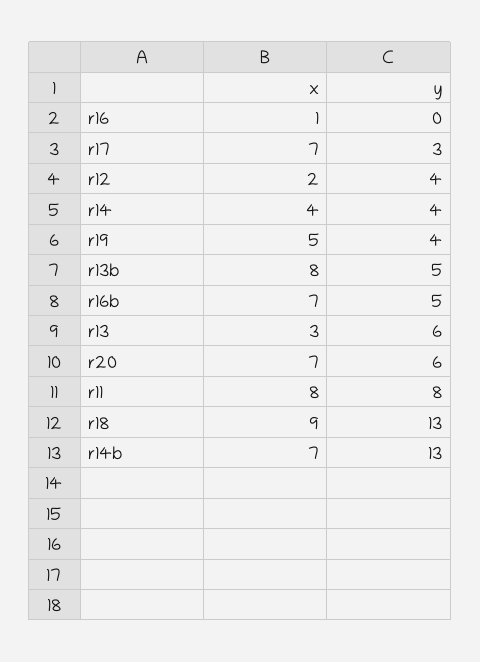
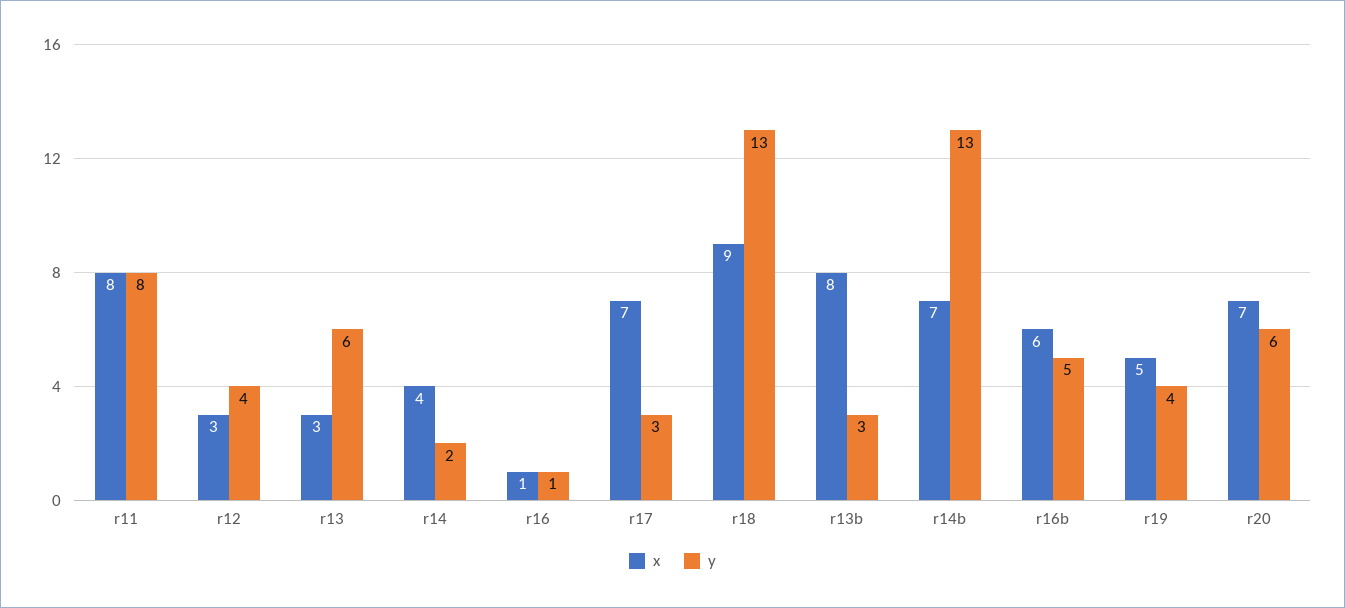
  {
    "x": {
      "r16": 1,
      "r17": 7,
-     "r12": 2,
+     "r12": 3,
      "r14": 4,
      "r19": 5,
      "r13b": 8,
-     "r16b": 7,
+     "r16b": 6,
      "r13": 3,
      "r20": 7,
      "r11": 8,
      "r18": 9,
      "r14b": 7
    },
    "y": {
-     "r16": 0,
+     "r16": 1,
      "r17": 3,
      "r12": 4,
-     "r14": 4,
+     "r14": 2,
      "r19": 4,
-     "r13b": 5,
+     "r13b": 3,
      "r16b": 5,
      "r13": 6,
      "r20": 6,
      "r11": 8,
      "r18": 13,
      "r14b": 13
    }
  }

